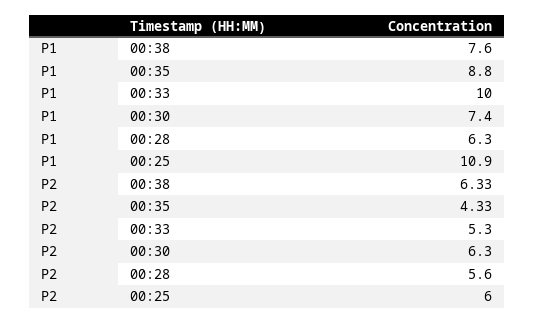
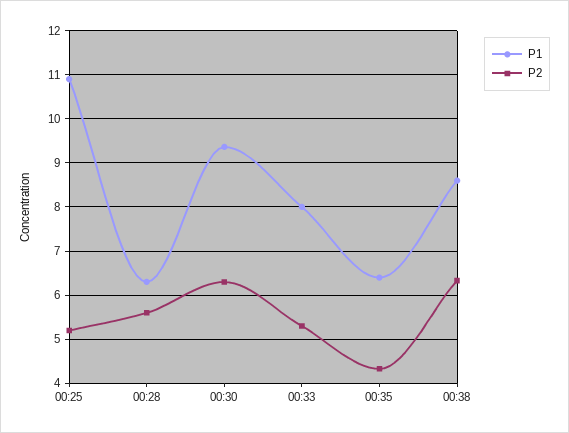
  {
    "P1": {
-     "00:38": 7.6,
+     "00:38": 8.6,
-     "00:35": 8.8,
+     "00:35": 6.4,
-     "00:33": 10,
+     "00:33": 8,
-     "00:30": 7.4,
+     "00:30": 9.4,
      "00:28": 6.3,
      "00:25": 10.9
    },
    "P2": {
      "00:38": 6.33,
      "00:35": 4.33,
      "00:33": 5.3,
      "00:30": 6.3,
      "00:28": 5.6,
-     "00:25": 6
+     "00:25": 5.2
    }
  }

